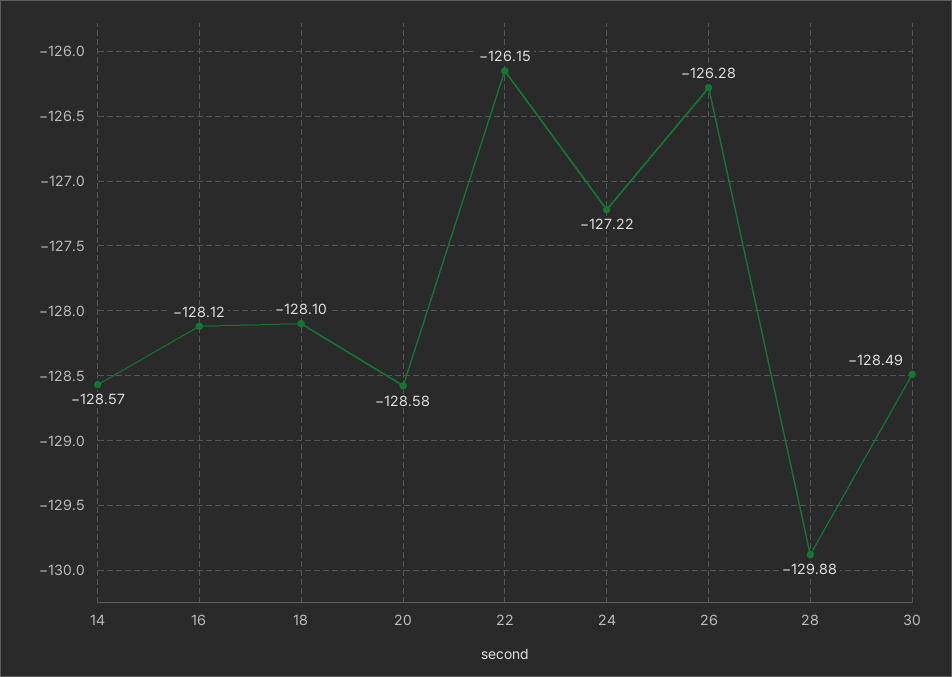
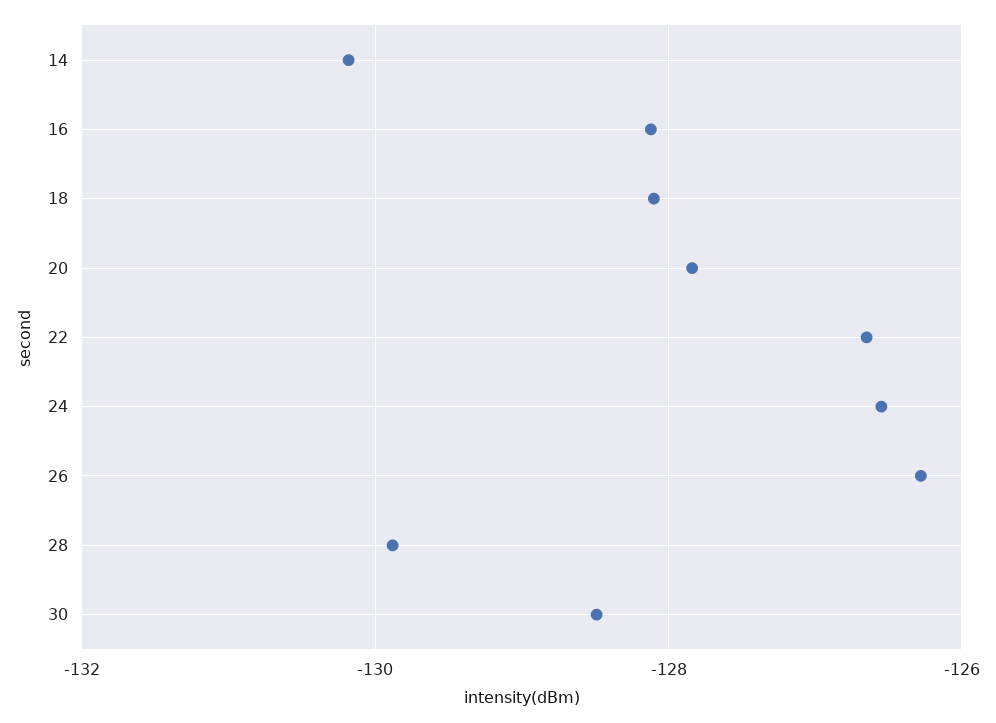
  {
-   "14": -128.57,
+   "14": -130.2,
    "16": -128.12,
    "18": -128.1,
-   "20": -128.58,
+   "20": -127.8,
-   "22": -126.15,
+   "22": -126.6,
-   "24": -127.22,
+   "24": -126.6,
    "26": -126.28,
    "28": -129.88,
    "30": -128.49
  }

